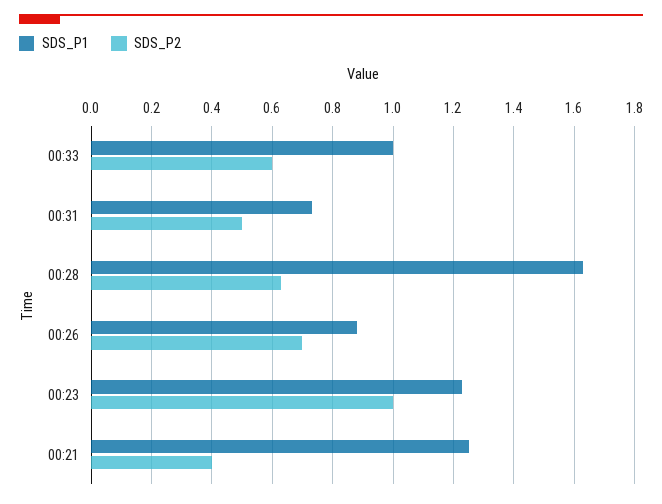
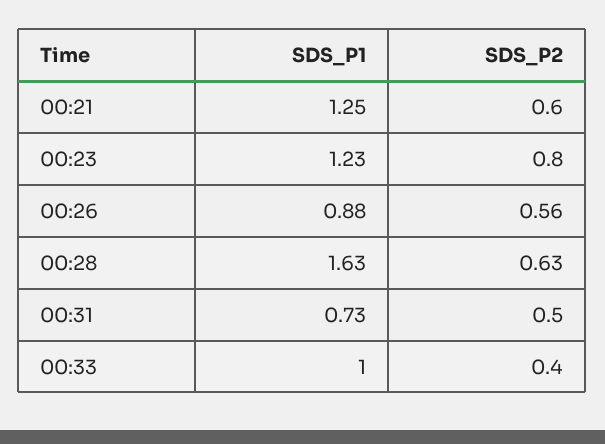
  {
    "SDS_P1": {
      "00:33": 1,
      "00:31": 0.73,
      "00:28": 1.63,
      "00:26": 0.88,
      "00:23": 1.23,
      "00:21": 1.25
    },
    "SDS_P2": {
-     "00:33": 0.6,
+     "00:33": 0.4,
      "00:31": 0.5,
      "00:28": 0.63,
-     "00:26": 0.7,
+     "00:26": 0.56,
-     "00:23": 1,
+     "00:23": 0.8,
-     "00:21": 0.4
+     "00:21": 0.6
    }
  }

